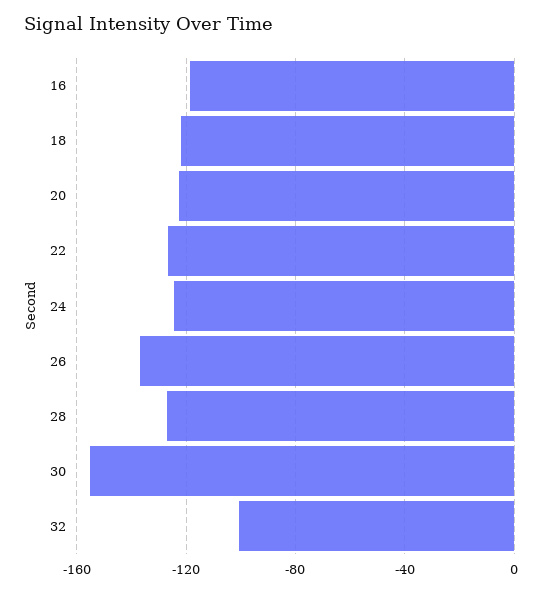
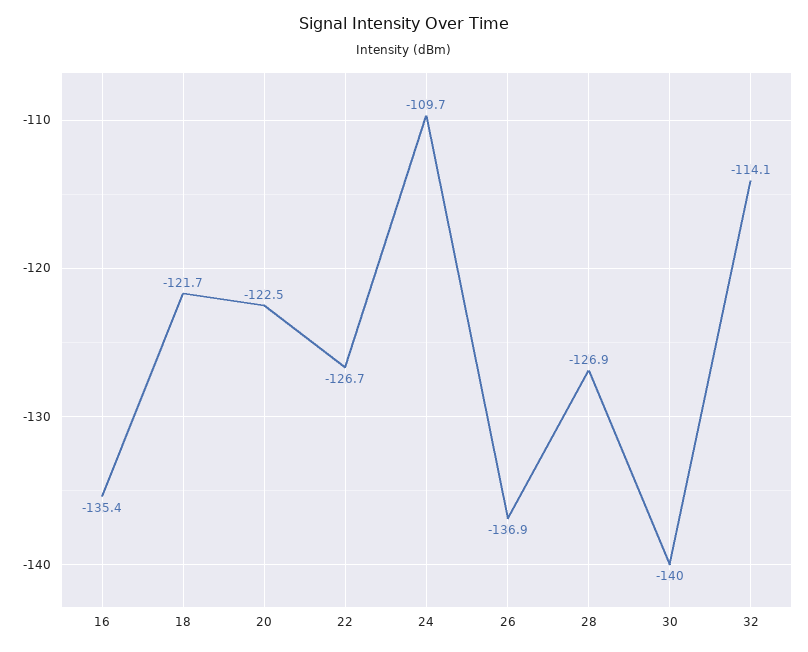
  {
-   "16": -120,
+   "16": -135.4,
    "18": -121.7,
    "20": -122.5,
    "22": -126.7,
-   "24": -125,
+   "24": -109.7,
    "26": -136.9,
    "28": -126.9,
-   "30": -155,
+   "30": -140,
-   "32": -100
+   "32": -114.1
  }

